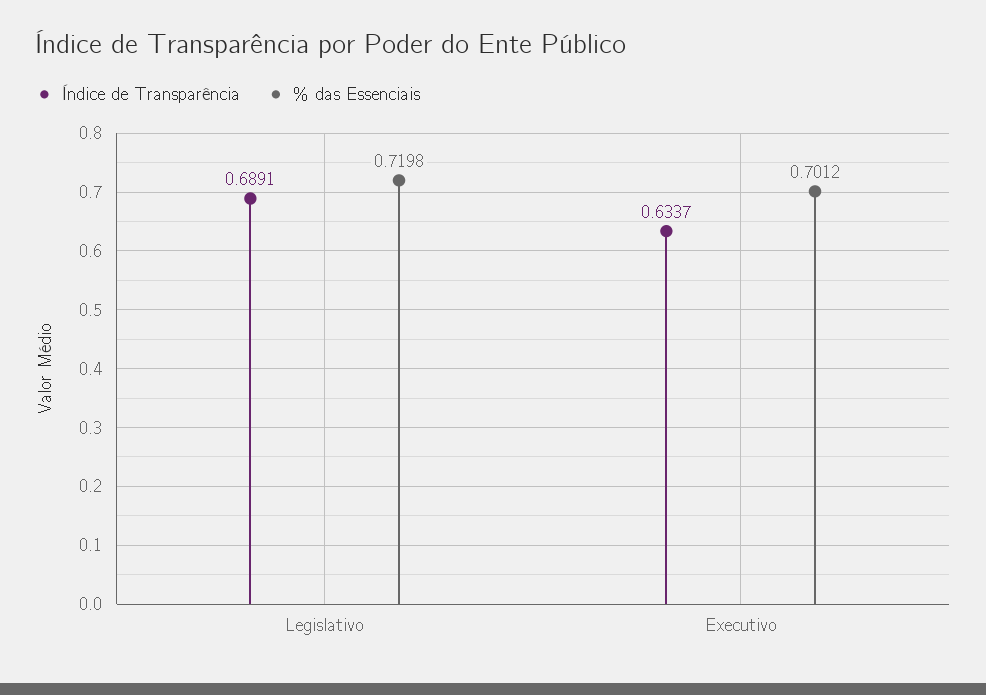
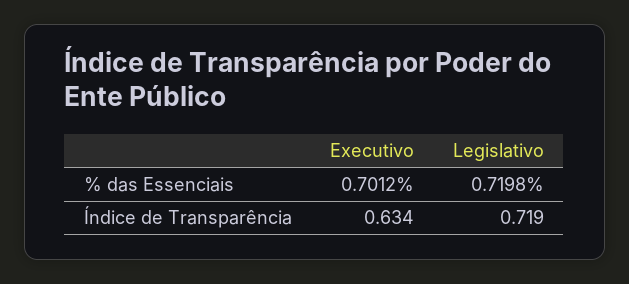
  {
    "Índice de Transparência": {
-     "Legislativo": 0.6891,
+     "Legislativo": 0.719,
      "Executivo": 0.6337
    },
    "% das Essenciais": {
      "Legislativo": 0.7198,
      "Executivo": 0.7012
    }
  }

